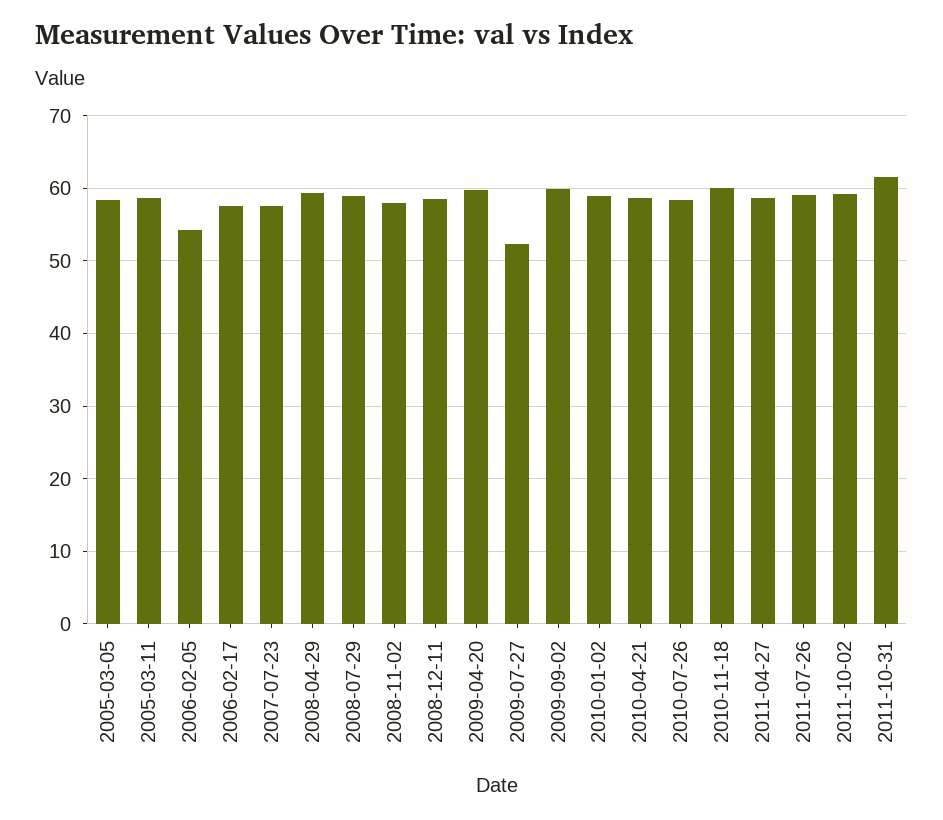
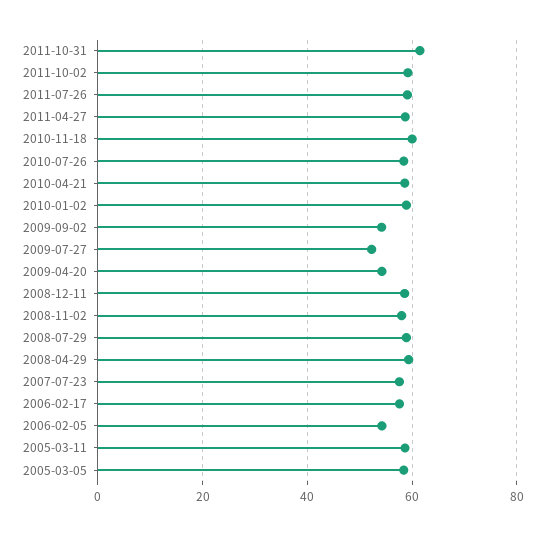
  {
    "2005-03-05": 58,
    "2005-03-11": 59,
    "2006-02-05": 54,
    "2006-02-17": 58,
    "2007-07-23": 58,
    "2008-04-29": 59,
    "2008-07-29": 59,
    "2008-11-02": 58,
    "2008-12-11": 59,
-   "2009-04-20": 60,
+   "2009-04-20": 54,
    "2009-07-27": 52,
-   "2009-09-02": 60,
+   "2009-09-02": 54,
    "2010-01-02": 59,
    "2010-04-21": 59,
    "2010-07-26": 58,
    "2010-11-18": 60,
    "2011-04-27": 59,
    "2011-07-26": 59,
    "2011-10-02": 59,
    "2011-10-31": 62
  }

